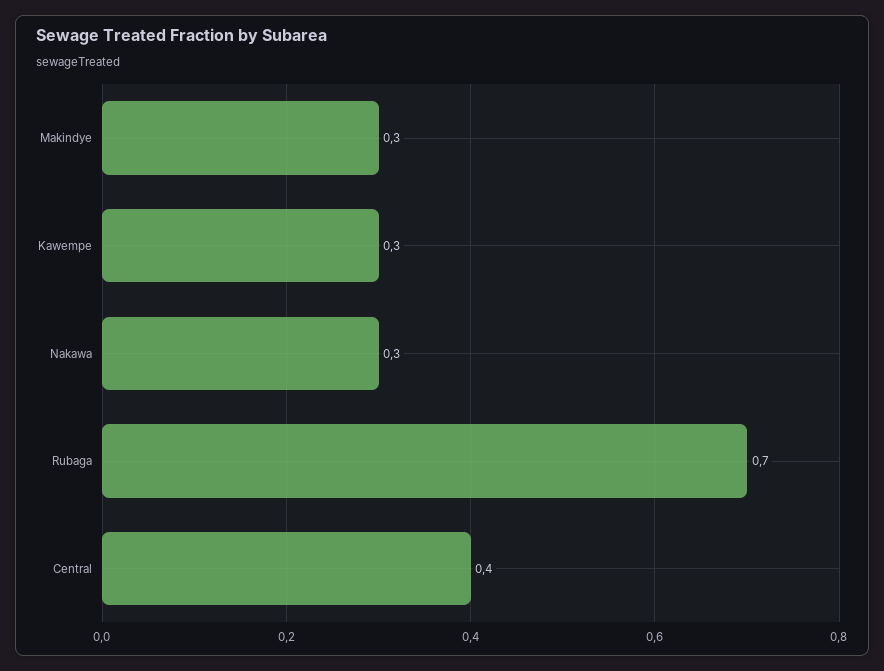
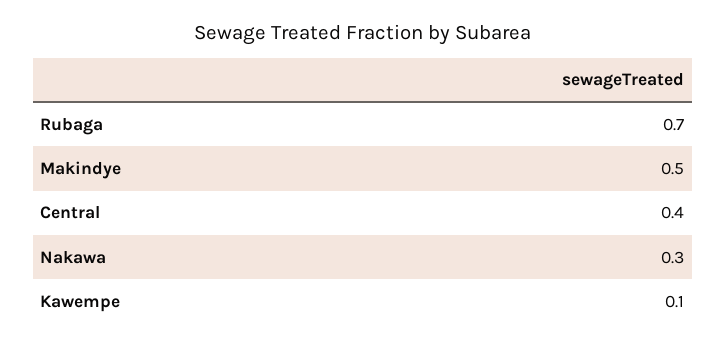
  {
-   "Makindye": 0.3,
+   "Makindye": 0.5,
-   "Kawempe": 0.3,
+   "Kawempe": 0.1,
    "Nakawa": 0.3,
    "Rubaga": 0.7,
    "Central": 0.4
  }

